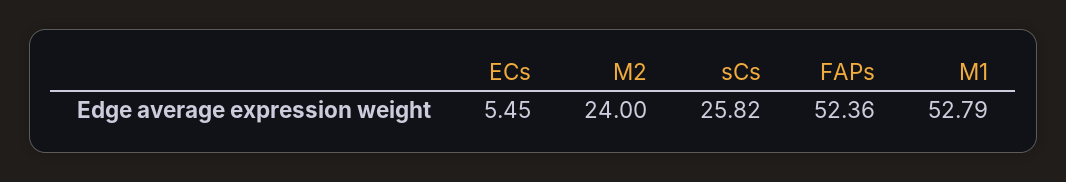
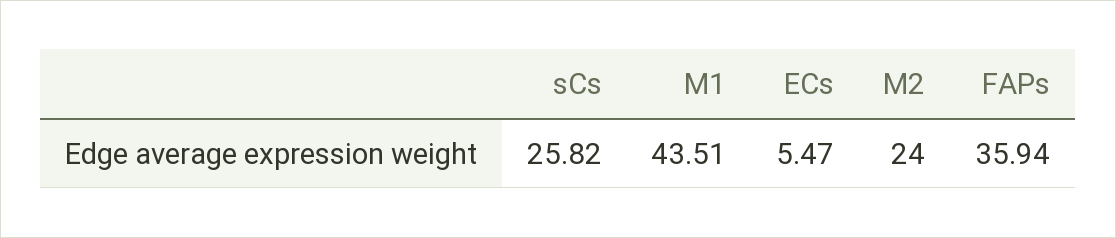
  {
-   "ECs": 5.45,
+   "ECs": 5.47,
    "M2": 24,
    "sCs": 25.82,
-   "FAPs": 52.36,
+   "FAPs": 35.94,
-   "M1": 52.79
+   "M1": 43.51
  }

